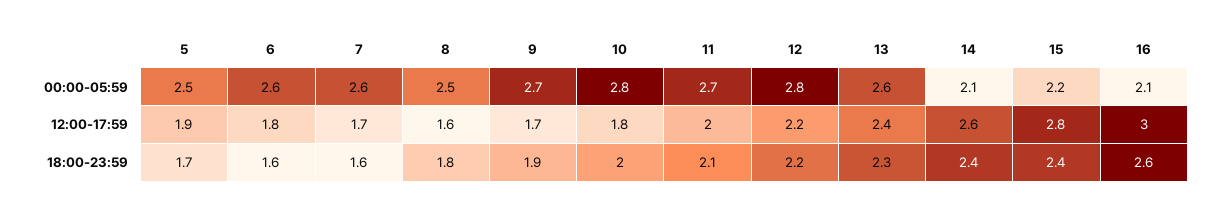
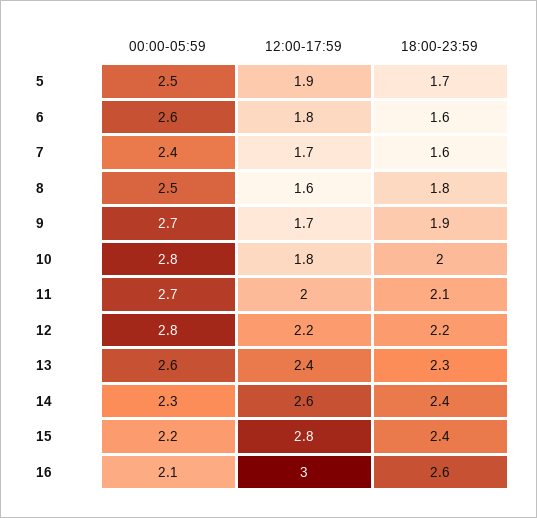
  {
    "5": {
      "00:00-05:59": 2.5,
      "12:00-17:59": 1.9,
      "18:00-23:59": 1.7
    },
    "6": {
      "00:00-05:59": 2.6,
      "12:00-17:59": 1.8,
      "18:00-23:59": 1.6
    },
    "7": {
-     "00:00-05:59": 2.6,
+     "00:00-05:59": 2.4,
      "12:00-17:59": 1.7,
      "18:00-23:59": 1.6
    },
    "8": {
      "00:00-05:59": 2.5,
      "12:00-17:59": 1.6,
      "18:00-23:59": 1.8
    },
    "9": {
      "00:00-05:59": 2.7,
      "12:00-17:59": 1.7,
      "18:00-23:59": 1.9
    },
    "10": {
      "00:00-05:59": 2.8,
      "12:00-17:59": 1.8,
      "18:00-23:59": 2
    },
    "11": {
      "00:00-05:59": 2.7,
      "12:00-17:59": 2,
      "18:00-23:59": 2.1
    },
    "12": {
      "00:00-05:59": 2.8,
      "12:00-17:59": 2.2,
      "18:00-23:59": 2.2
    },
    "13": {
      "00:00-05:59": 2.6,
      "12:00-17:59": 2.4,
      "18:00-23:59": 2.3
    },
    "14": {
-     "00:00-05:59": 2.1,
+     "00:00-05:59": 2.3,
      "12:00-17:59": 2.6,
      "18:00-23:59": 2.4
    },
    "15": {
      "00:00-05:59": 2.2,
      "12:00-17:59": 2.8,
      "18:00-23:59": 2.4
    },
    "16": {
      "00:00-05:59": 2.1,
      "12:00-17:59": 3,
      "18:00-23:59": 2.6
    }
  }

